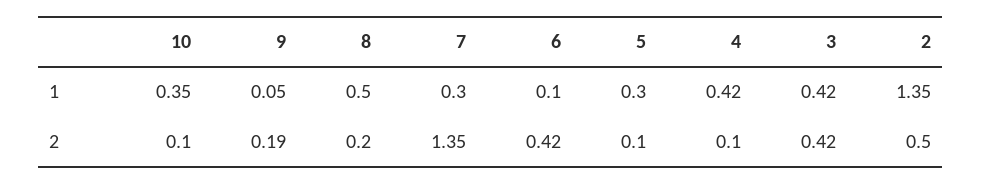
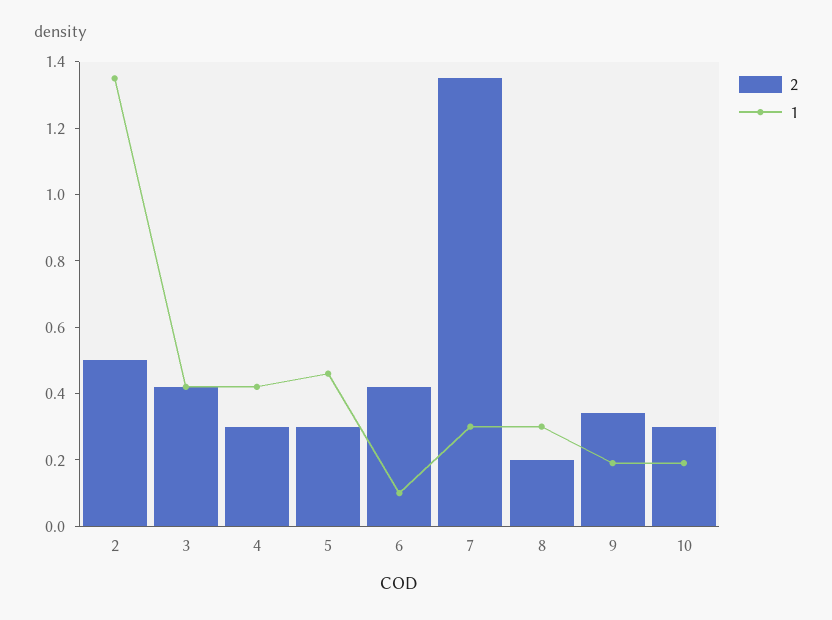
  {
    "1": {
-     "10": 0.35,
+     "10": 0.2,
-     "9": 0.05,
+     "9": 0.2,
-     "8": 0.5,
+     "8": 0.3,
      "7": 0.3,
      "6": 0.1,
-     "5": 0.3,
+     "5": 0.45,
      "4": 0.42,
      "3": 0.42,
      "2": 1.35
    },
    "2": {
-     "10": 0.1,
+     "10": 0.3,
-     "9": 0.19,
+     "9": 0.35,
      "8": 0.2,
      "7": 1.35,
      "6": 0.42,
-     "5": 0.1,
+     "5": 0.3,
-     "4": 0.1,
+     "4": 0.3,
      "3": 0.42,
      "2": 0.5
    }
  }

